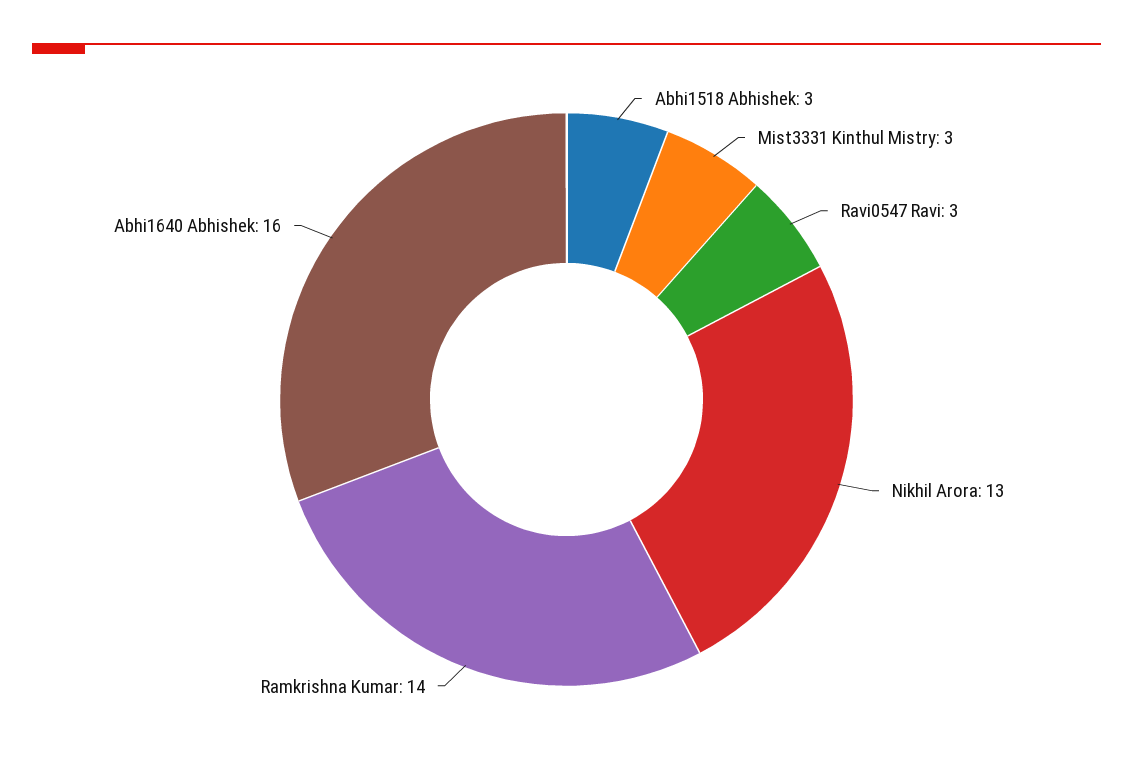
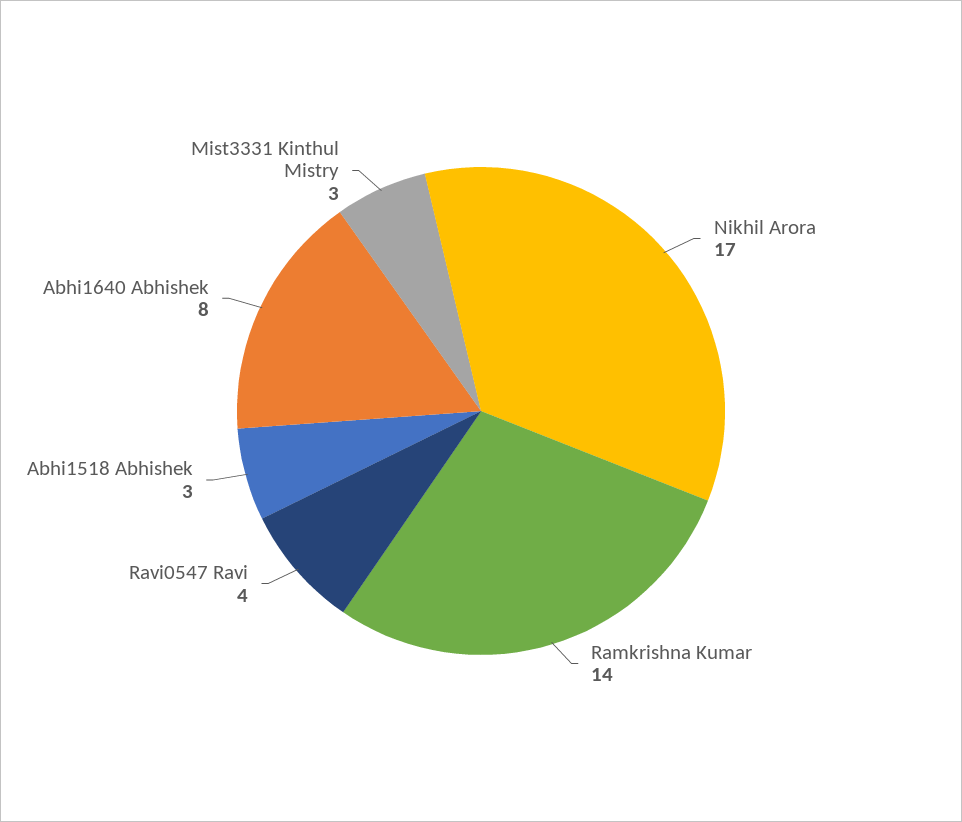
  {
    "Abhi1518 Abhishek": 3,
    "Mist3331 Kinthul Mistry": 3,
-   "Ravi0547 Ravi": 3,
+   "Ravi0547 Ravi": 4,
-   "Nikhil Arora": 13,
+   "Nikhil Arora": 17,
    "Ramkrishna Kumar": 14,
-   "Abhi1640 Abhishek": 16
+   "Abhi1640 Abhishek": 8
  }

